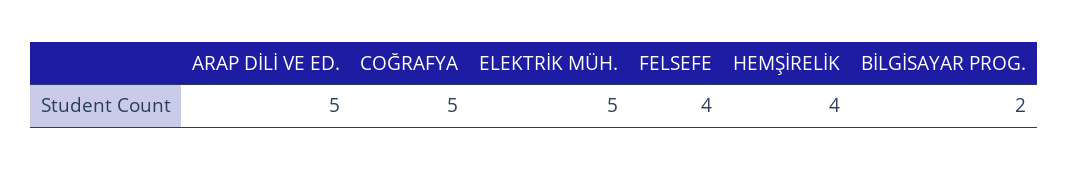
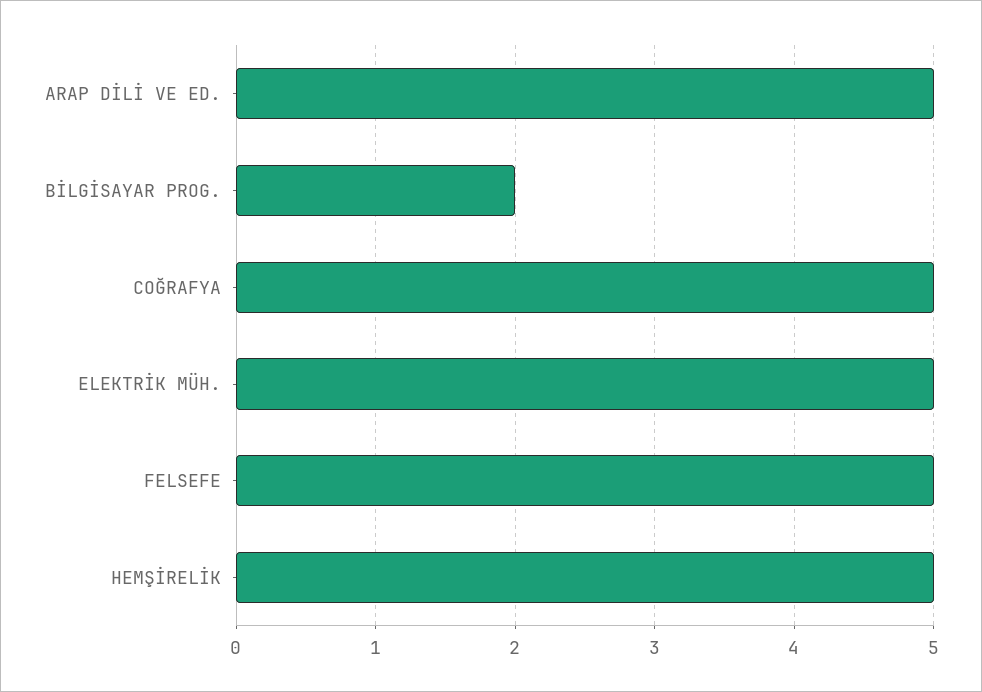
  {
    "ARAP DİLİ VE ED.": 5,
    "COĞRAFYA": 5,
    "ELEKTRİK MÜH.": 5,
-   "FELSEFE": 4,
+   "FELSEFE": 5,
-   "HEMŞİRELİK": 4,
+   "HEMŞİRELİK": 5,
    "BİLGİSAYAR PROG.": 2
  }

